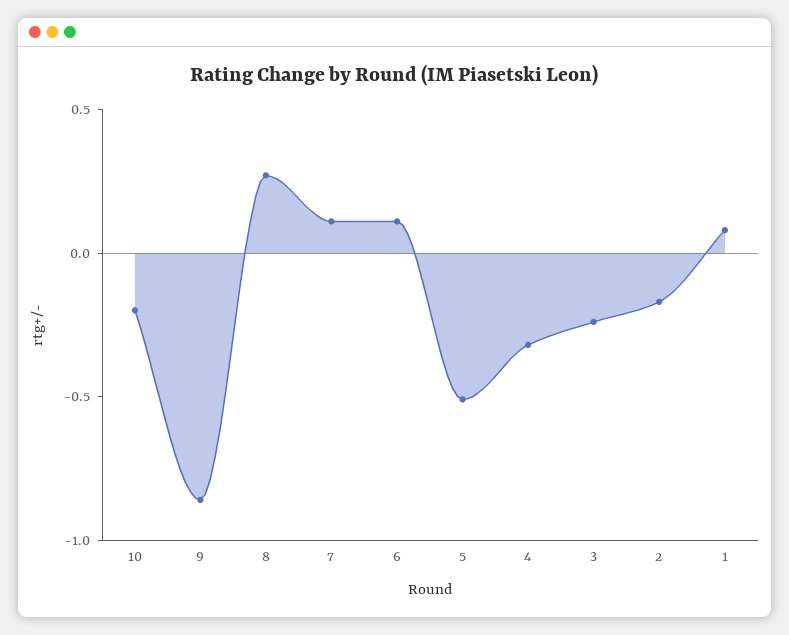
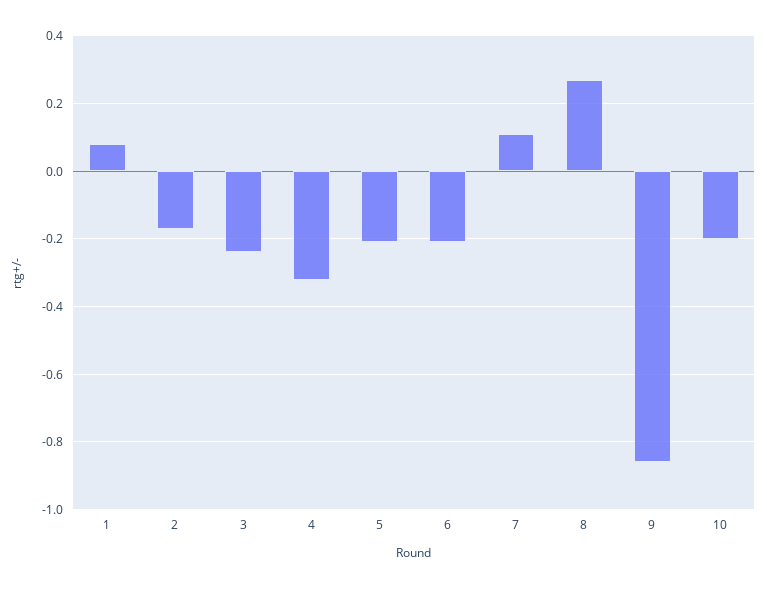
  {
    "10": -0.2,
    "9": -0.85,
    "8": 0.25,
    "7": 0.1,
-   "6": 0.1,
+   "6": -0.2,
-   "5": -0.5,
+   "5": -0.2,
    "4": -0.3,
    "3": -0.25,
    "2": -0.15,
    "1": 0.1
  }

